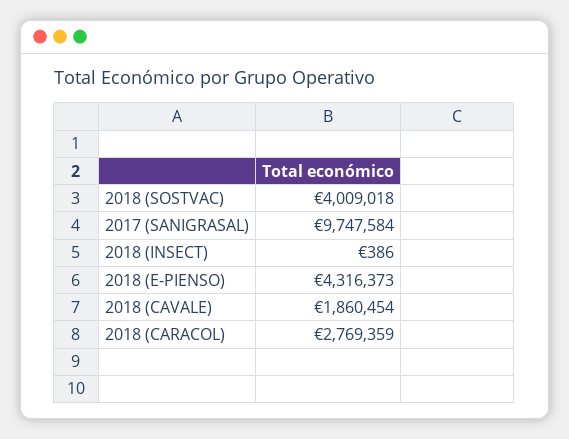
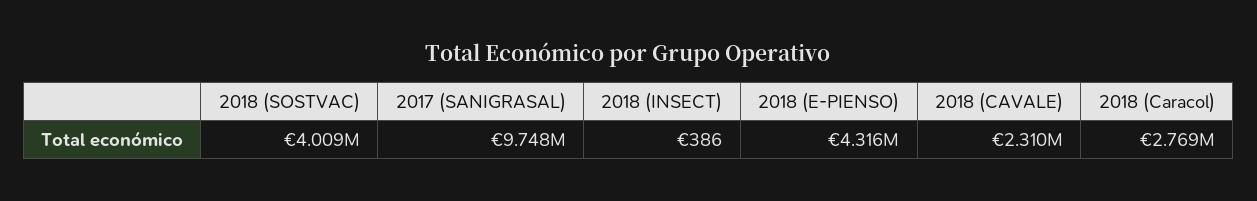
  {
    "2018 (SOSTVAC)": 4009018,
    "2017 (SANIGRASAL)": 9747584,
    "2018 (INSECT)": 386,
    "2018 (E-PIENSO)": 4316373,
-   "2018 (CAVALE)": 1860454,
+   "2018 (CAVALE)": 2310000,
    "2018 (CARACOL)": 2769359
  }

